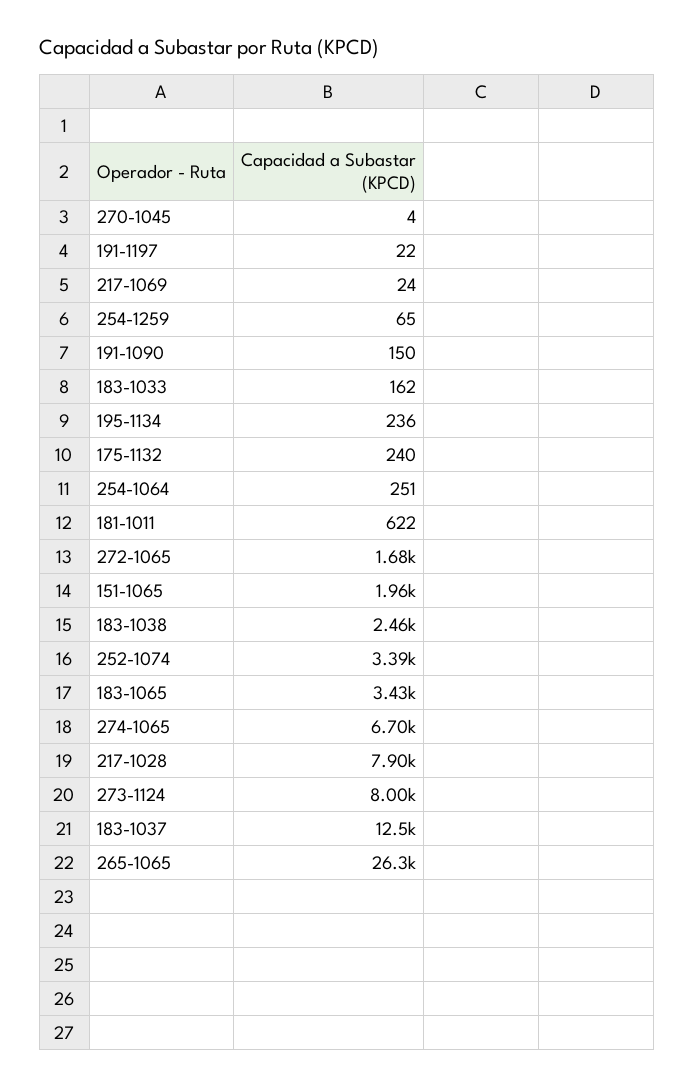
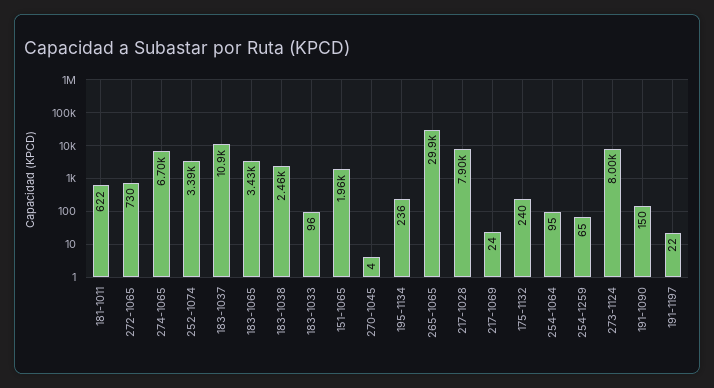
  {
    "270-1045": 4,
    "191-1197": 22,
    "217-1069": 24,
    "254-1259": 65,
    "191-1090": 150,
-   "183-1033": 162,
+   "183-1033": 96,
    "195-1134": 236,
    "175-1132": 240,
-   "254-1064": 251,
+   "254-1064": 95,
    "181-1011": 622,
-   "272-1065": 1680,
+   "272-1065": 730,
    "151-1065": 1960,
    "183-1038": 2460,
    "252-1074": 3390,
    "183-1065": 3430,
    "274-1065": 6700,
    "217-1028": 7900,
    "273-1124": 8000,
-   "183-1037": 12500,
+   "183-1037": 10900,
-   "265-1065": 26300
+   "265-1065": 29900
  }

